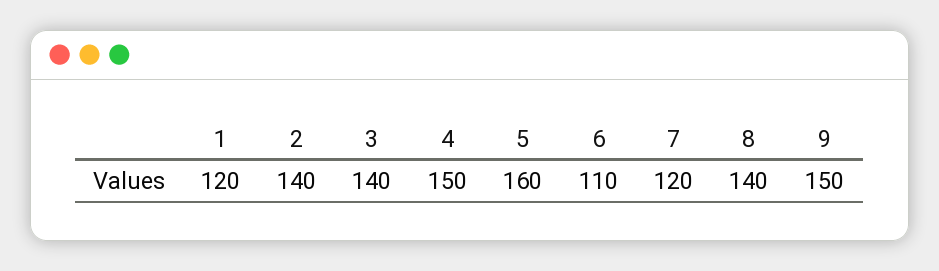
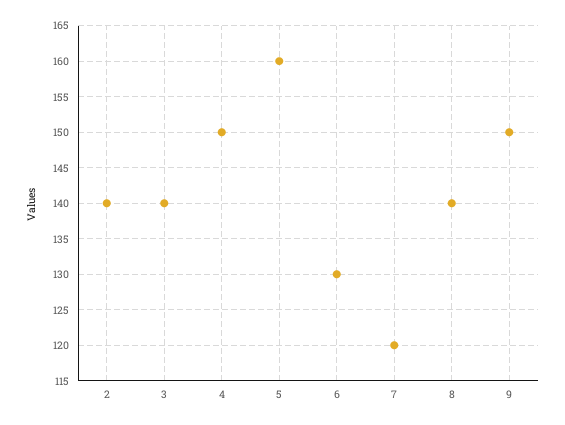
  {
-   "1": 120,
    "2": 140,
    "3": 140,
    "4": 150,
    "5": 160,
-   "6": 110,
+   "6": 130,
    "7": 120,
    "8": 140,
    "9": 150
  }

